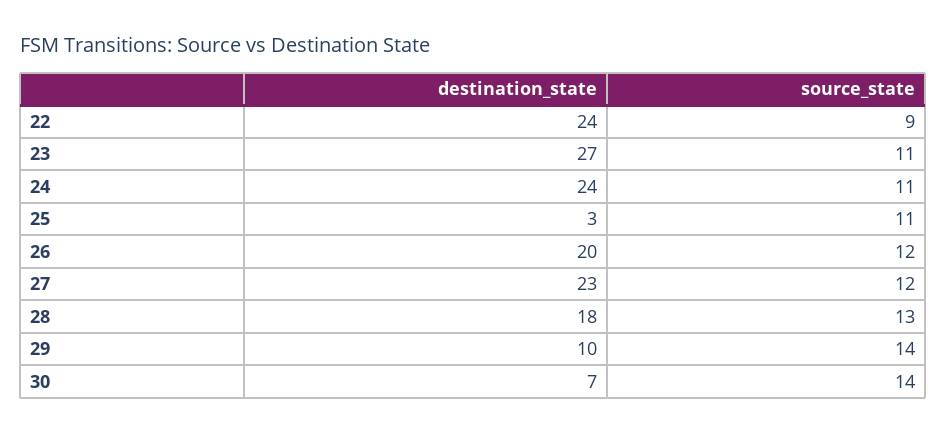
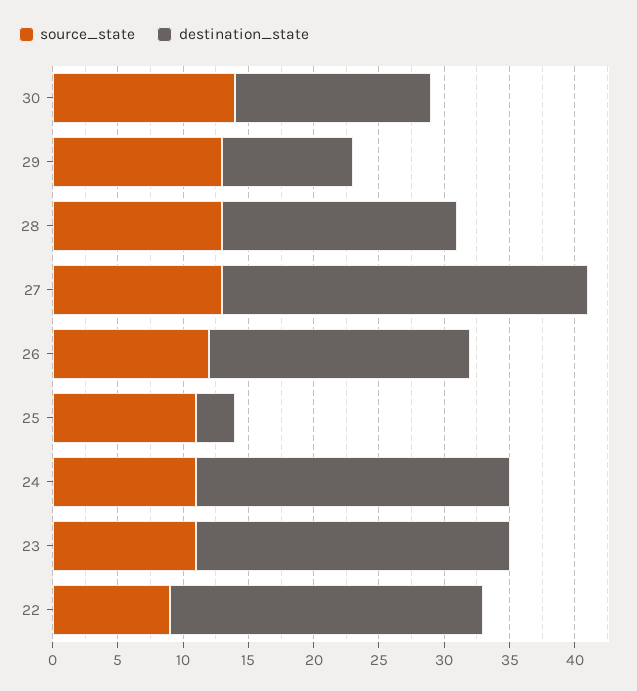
  {
    "destination_state": {
      "22": 24,
-     "23": 27,
+     "23": 24,
      "24": 24,
      "25": 3,
      "26": 20,
-     "27": 23,
+     "27": 28,
      "28": 18,
      "29": 10,
-     "30": 7
+     "30": 15
    },
    "source_state": {
      "22": 9,
      "23": 11,
      "24": 11,
      "25": 11,
      "26": 12,
-     "27": 12,
+     "27": 13,
      "28": 13,
-     "29": 14,
+     "29": 13,
      "30": 14
    }
  }

